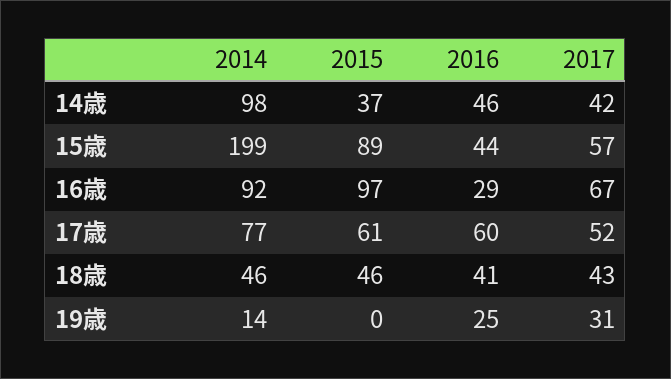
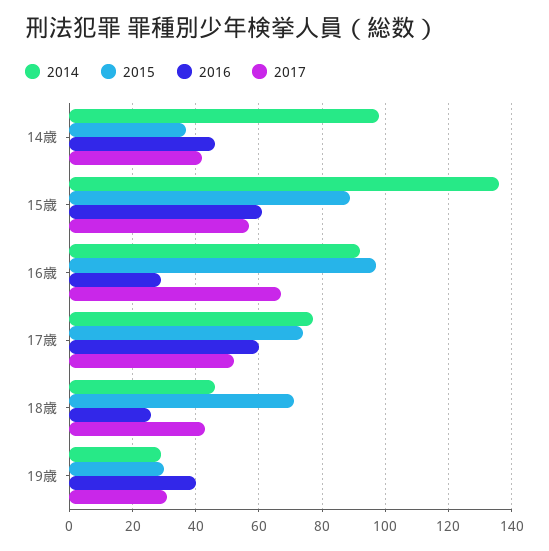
  {
    "2014": {
      "14歳": 98,
-     "15歳": 199,
+     "15歳": 135,
      "16歳": 92,
      "17歳": 77,
      "18歳": 46,
-     "19歳": 14
+     "19歳": 30
    },
    "2015": {
      "14歳": 37,
      "15歳": 89,
      "16歳": 97,
-     "17歳": 61,
+     "17歳": 75,
-     "18歳": 46,
+     "18歳": 70,
-     "19歳": 0
+     "19歳": 30
    },
    "2016": {
      "14歳": 46,
-     "15歳": 44,
+     "15歳": 60,
      "16歳": 29,
      "17歳": 60,
-     "18歳": 41,
+     "18歳": 25,
-     "19歳": 25
+     "19歳": 40
    },
    "2017": {
      "14歳": 42,
      "15歳": 57,
      "16歳": 67,
      "17歳": 52,
      "18歳": 43,
      "19歳": 31
    }
  }

